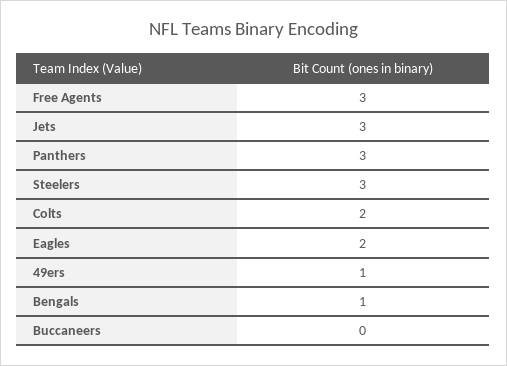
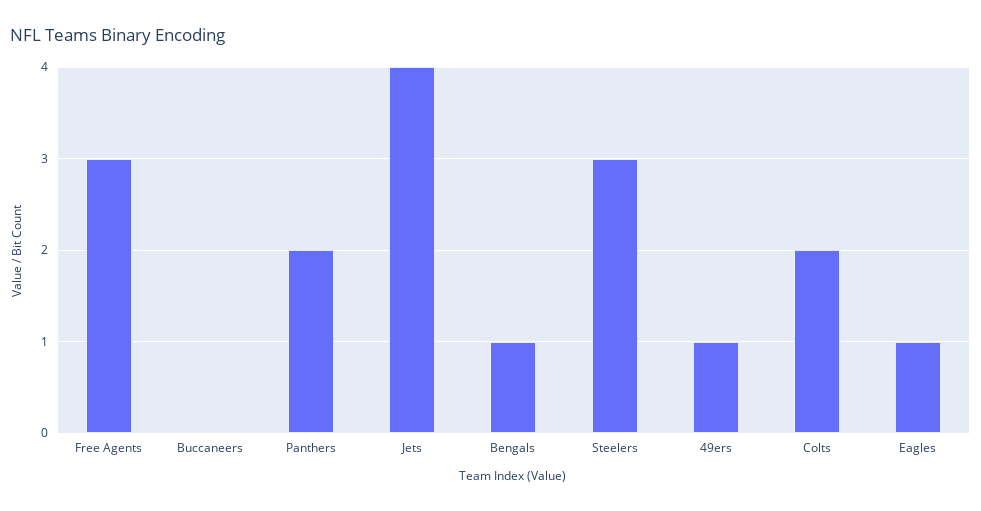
  {
    "Free Agents": 3,
-   "Jets": 3,
+   "Jets": 4,
-   "Panthers": 3,
+   "Panthers": 2,
    "Steelers": 3,
    "Colts": 2,
-   "Eagles": 2,
+   "Eagles": 1,
    "49ers": 1,
    "Bengals": 1,
    "Buccaneers": 0
  }

